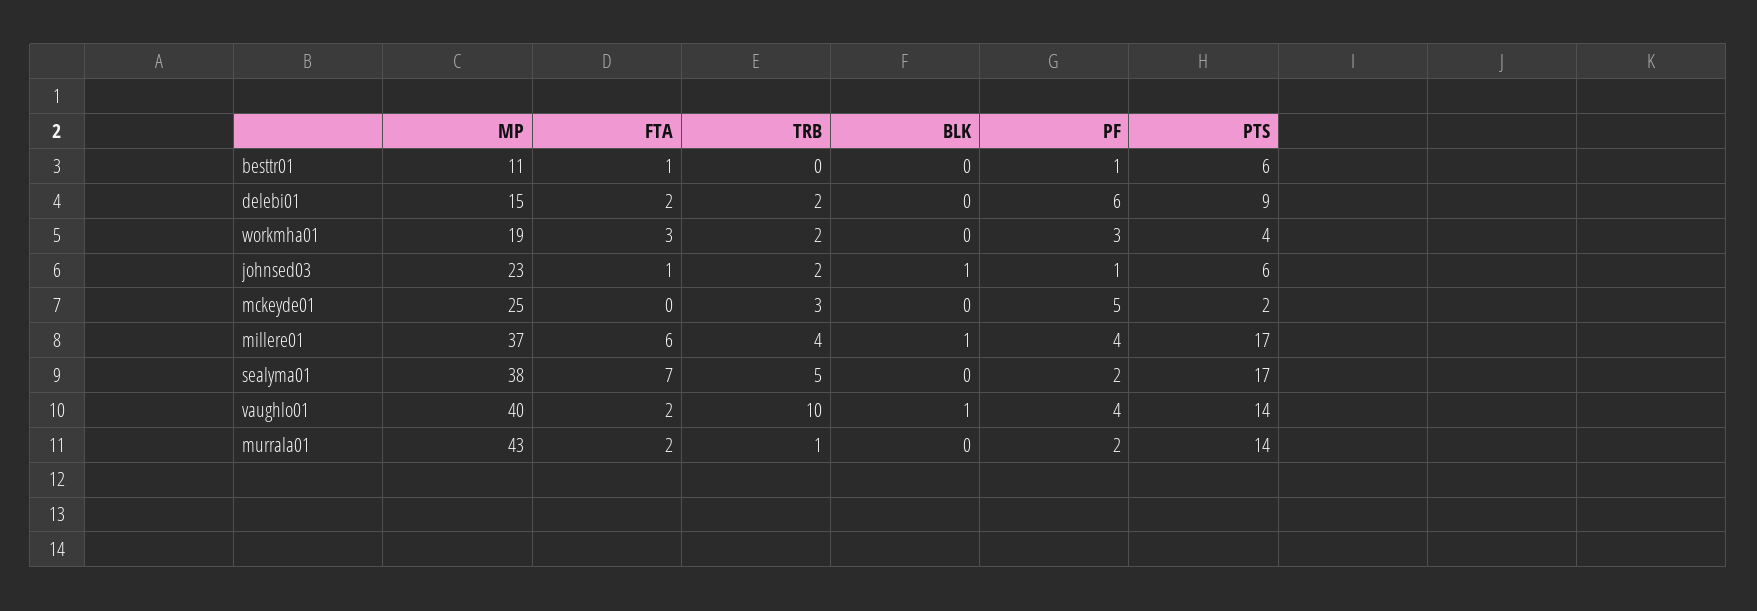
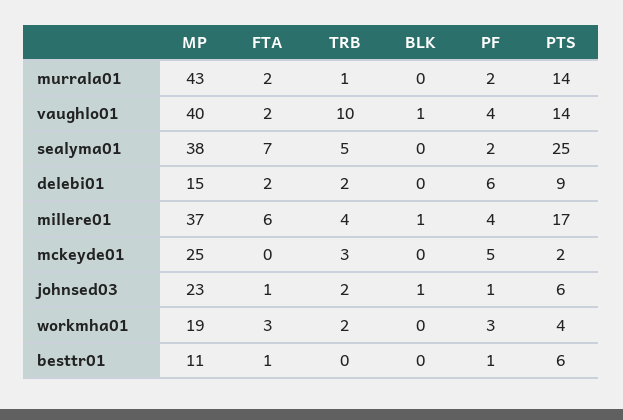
  {
    "MP": {
      "besttr01": 11,
      "delebi01": 15,
      "workmha01": 19,
      "johnsed03": 23,
      "mckeyde01": 25,
      "millere01": 37,
      "sealyma01": 38,
      "vaughlo01": 40,
      "murrala01": 43
    },
    "FTA": {
      "besttr01": 1,
      "delebi01": 2,
      "workmha01": 3,
      "johnsed03": 1,
      "mckeyde01": 0,
      "millere01": 6,
      "sealyma01": 7,
      "vaughlo01": 2,
      "murrala01": 2
    },
    "TRB": {
      "besttr01": 0,
      "delebi01": 2,
      "workmha01": 2,
      "johnsed03": 2,
      "mckeyde01": 3,
      "millere01": 4,
      "sealyma01": 5,
      "vaughlo01": 10,
      "murrala01": 1
    },
    "BLK": {
      "besttr01": 0,
      "delebi01": 0,
      "workmha01": 0,
      "johnsed03": 1,
      "mckeyde01": 0,
      "millere01": 1,
      "sealyma01": 0,
      "vaughlo01": 1,
      "murrala01": 0
    },
    "PF": {
      "besttr01": 1,
      "delebi01": 6,
      "workmha01": 3,
      "johnsed03": 1,
      "mckeyde01": 5,
      "millere01": 4,
      "sealyma01": 2,
      "vaughlo01": 4,
      "murrala01": 2
    },
    "PTS": {
      "besttr01": 6,
      "delebi01": 9,
      "workmha01": 4,
      "johnsed03": 6,
      "mckeyde01": 2,
      "millere01": 17,
-     "sealyma01": 17,
+     "sealyma01": 25,
      "vaughlo01": 14,
      "murrala01": 14
    }
  }

